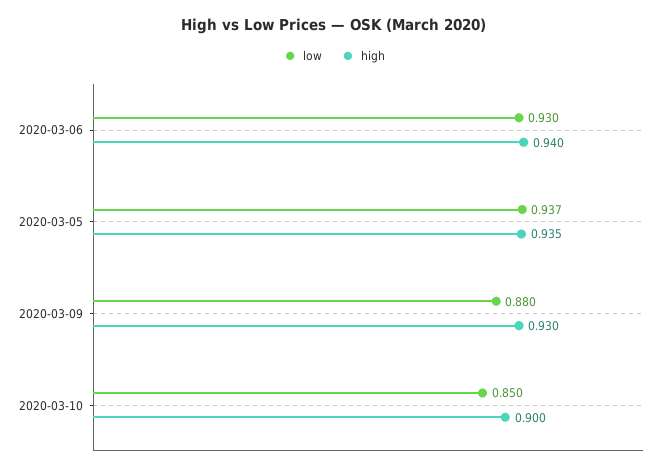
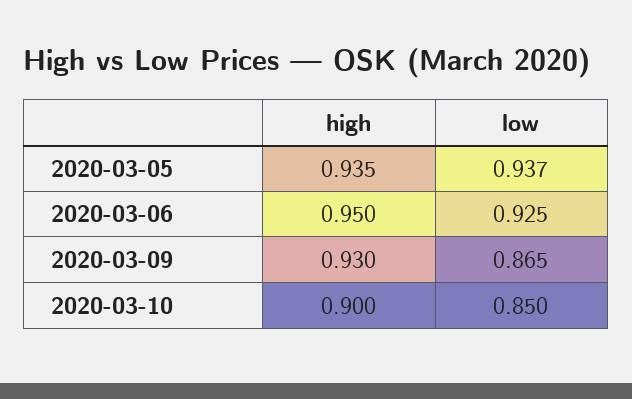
  {
    "low": {
-     "2020-03-06": 0.93,
+     "2020-03-06": 0.925,
      "2020-03-05": 0.937,
-     "2020-03-09": 0.88,
+     "2020-03-09": 0.865,
      "2020-03-10": 0.85
    },
    "high": {
-     "2020-03-06": 0.94,
+     "2020-03-06": 0.95,
      "2020-03-05": 0.935,
      "2020-03-09": 0.93,
      "2020-03-10": 0.9
    }
  }

